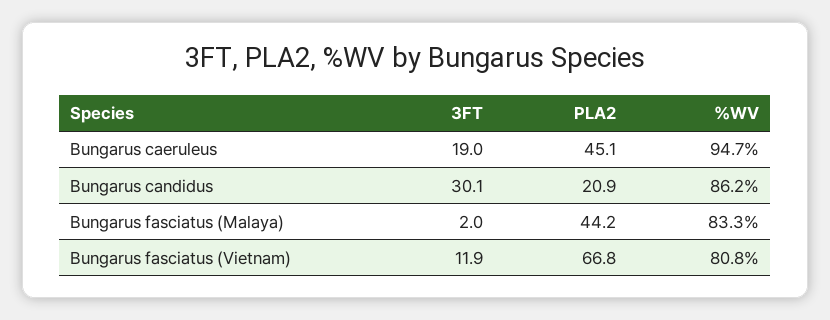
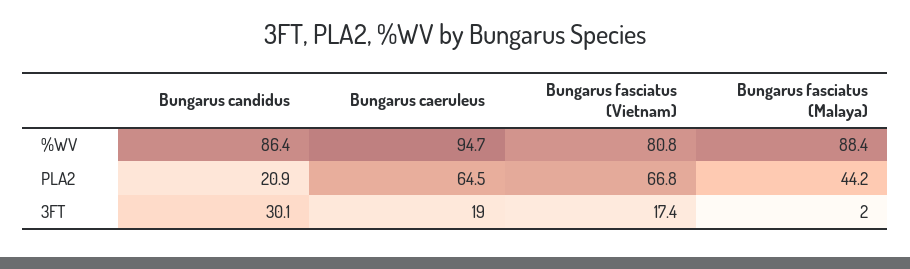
  {
    "3FT": {
      "Bungarus caeruleus": 19,
      "Bungarus candidus": 30.1,
      "Bungarus fasciatus (Malaya)": 2,
-     "Bungarus fasciatus (Vietnam)": 11.9
+     "Bungarus fasciatus (Vietnam)": 17.4
    },
    "PLA2": {
-     "Bungarus caeruleus": 45.1,
+     "Bungarus caeruleus": 64.5,
      "Bungarus candidus": 20.9,
      "Bungarus fasciatus (Malaya)": 44.2,
      "Bungarus fasciatus (Vietnam)": 66.8
    },
    "%WV": {
      "Bungarus caeruleus": 94.7,
-     "Bungarus candidus": 86.2,
+     "Bungarus candidus": 86.4,
-     "Bungarus fasciatus (Malaya)": 83.3,
+     "Bungarus fasciatus (Malaya)": 88.4,
      "Bungarus fasciatus (Vietnam)": 80.8
    }
  }

